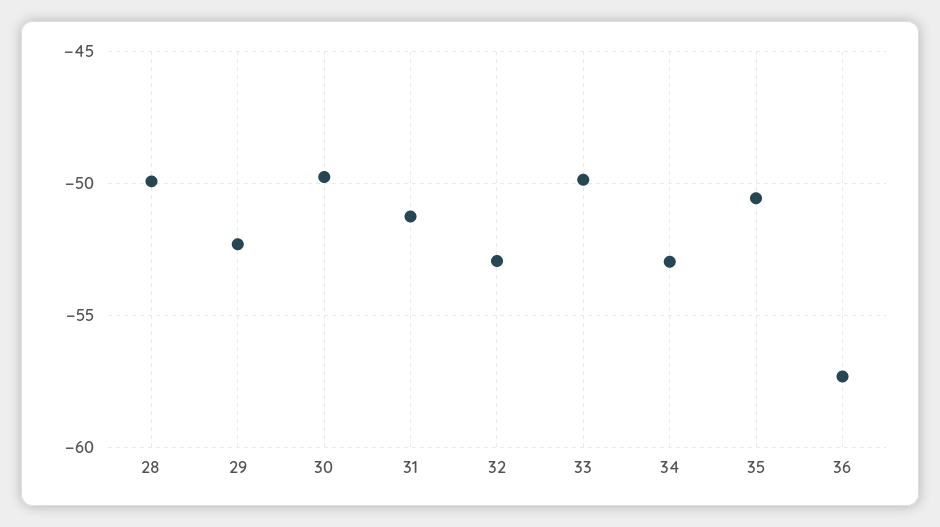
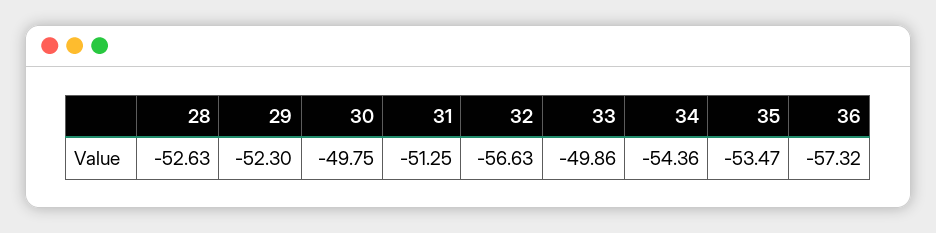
  {
-   "28": -50,
+   "28": -52.63,
    "29": -52.3,
    "30": -49.75,
    "31": -51.25,
-   "32": -53,
+   "32": -56.63,
    "33": -49.86,
-   "34": -53,
+   "34": -54.36,
-   "35": -50.5,
+   "35": -53.47,
    "36": -57.32
  }

